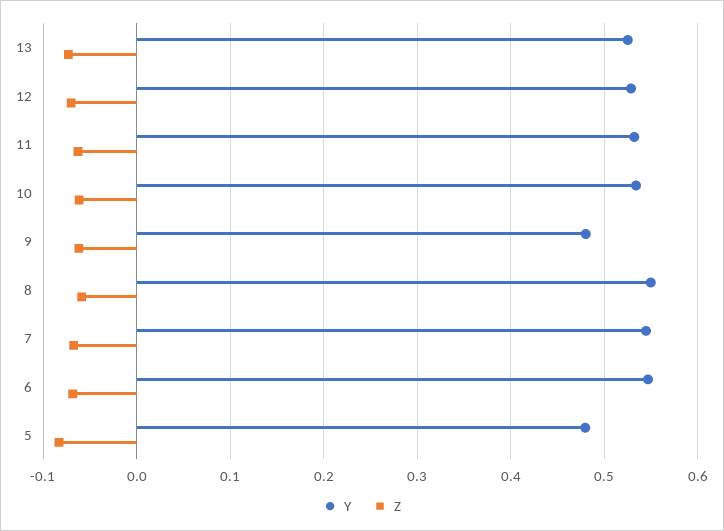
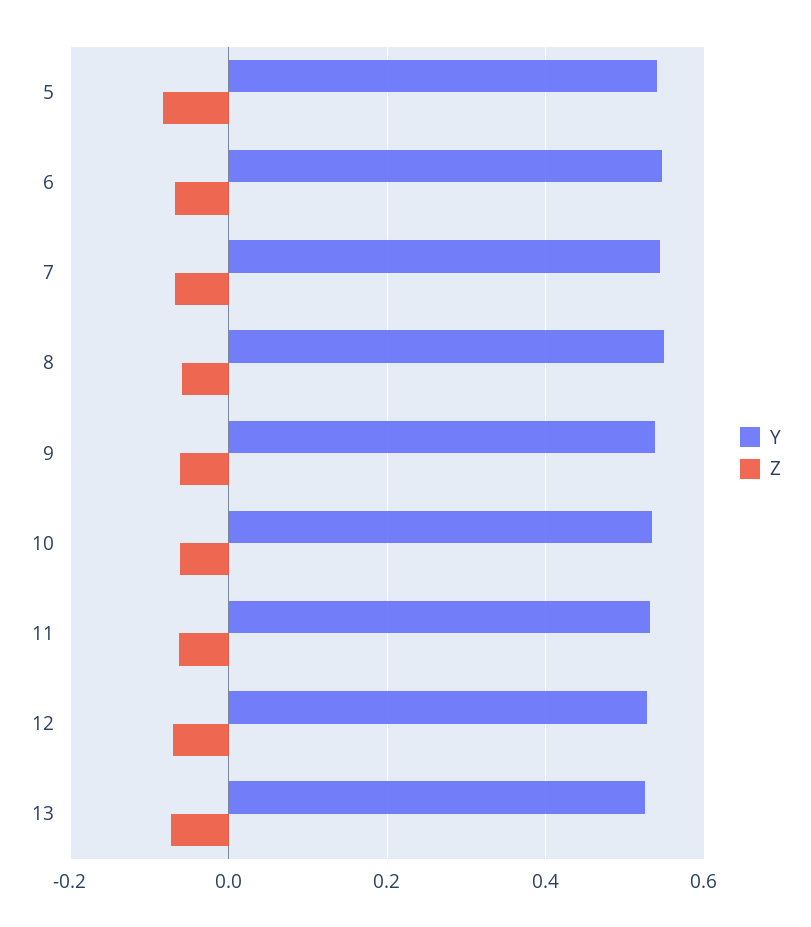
  {
    "Y": {
      "13": 0.52,
      "12": 0.53,
      "11": 0.53,
      "10": 0.53,
-     "9": 0.48,
+     "9": 0.54,
      "8": 0.55,
      "7": 0.54,
      "6": 0.55,
-     "5": 0.48
+     "5": 0.54
    },
    "Z": {
      "13": -0.07,
      "12": -0.07,
      "11": -0.06,
      "10": -0.06,
      "9": -0.06,
      "8": -0.06,
      "7": -0.07,
      "6": -0.07,
      "5": -0.08
    }
  }

